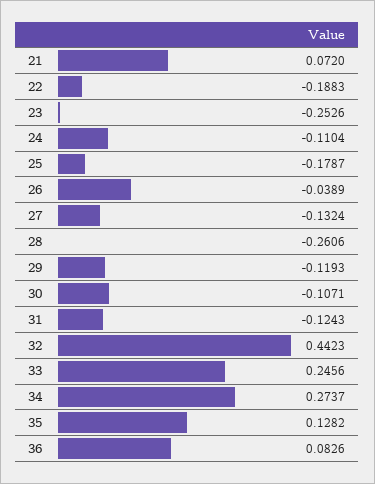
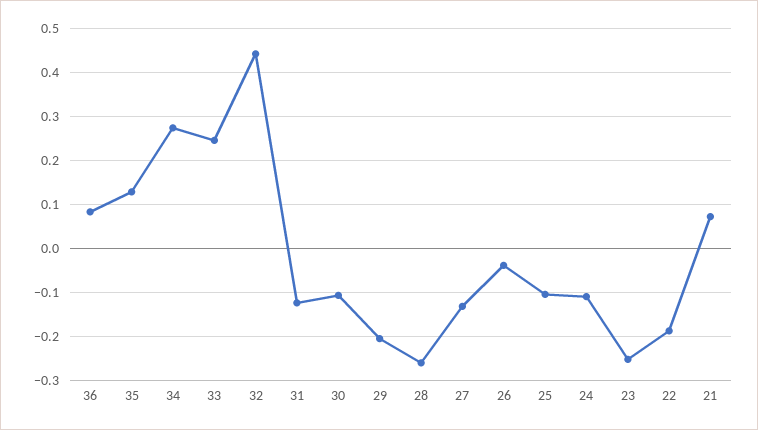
  {
    "21": 0.072,
    "22": -0.1883,
    "23": -0.2526,
    "24": -0.1104,
-   "25": -0.1787,
+   "25": -0.1,
    "26": -0.0389,
    "27": -0.1324,
    "28": -0.2606,
-   "29": -0.1193,
+   "29": -0.2,
    "30": -0.1071,
    "31": -0.1243,
    "32": 0.4423,
    "33": 0.2456,
    "34": 0.2737,
    "35": 0.1282,
    "36": 0.0826
  }

